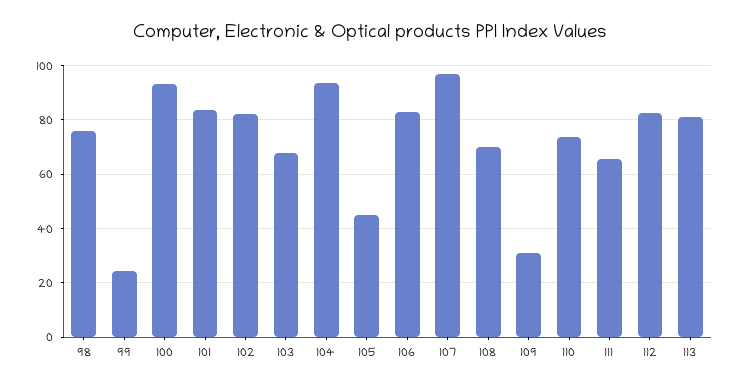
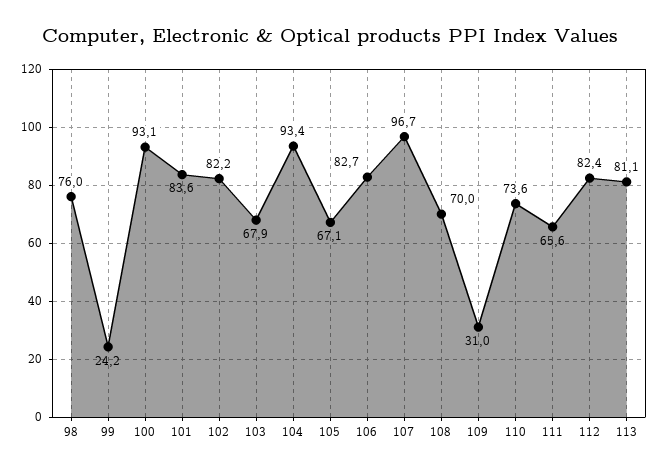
  {
    "98": 76,
    "99": 24.2,
    "100": 93.1,
    "101": 83.6,
    "102": 82.2,
    "103": 67.9,
    "104": 93.4,
-   "105": 45,
+   "105": 67.1,
    "106": 82.7,
    "107": 96.7,
    "108": 70,
    "109": 31,
    "110": 73.6,
    "111": 65.6,
    "112": 82.4,
    "113": 81.1
  }

